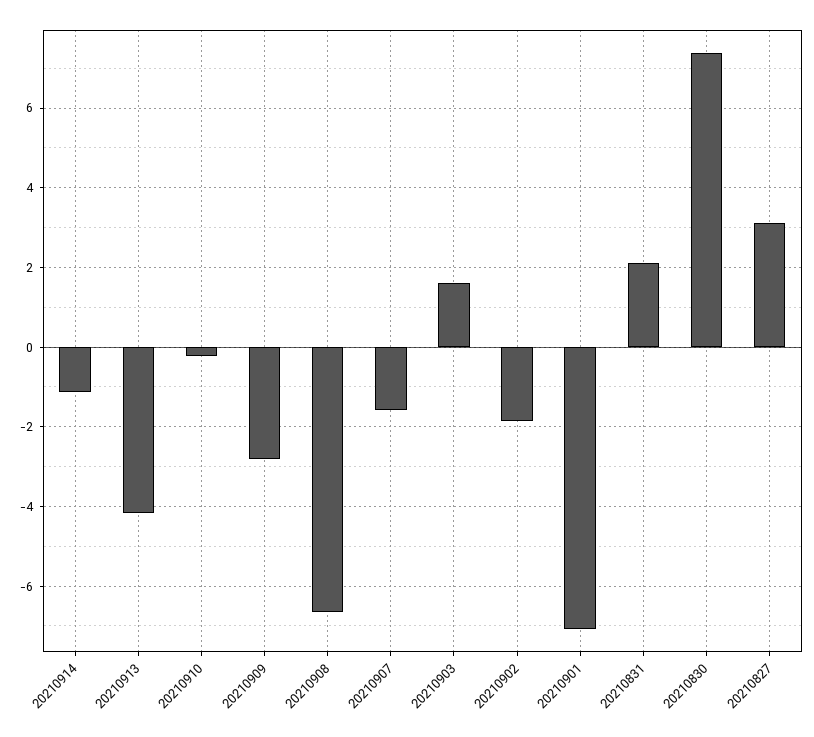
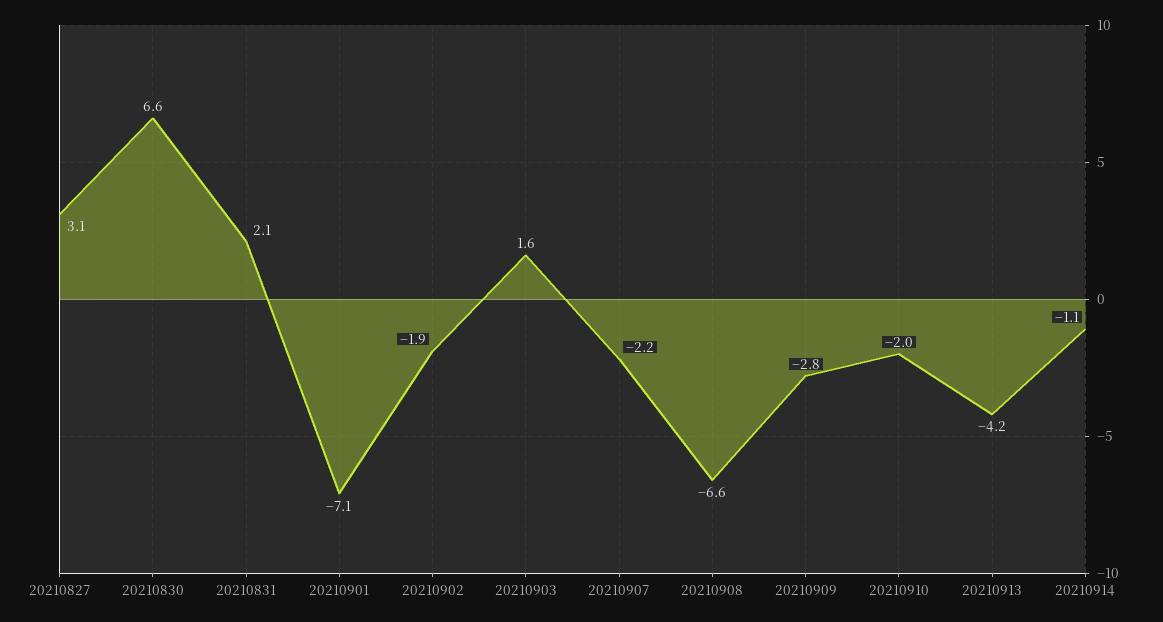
  {
    "20210914": -1.1,
    "20210913": -4.2,
-   "20210910": -0.2,
+   "20210910": -2,
    "20210909": -2.8,
    "20210908": -6.6,
-   "20210907": -1.6,
+   "20210907": -2.2,
    "20210903": 1.6,
    "20210902": -1.9,
    "20210901": -7.1,
    "20210831": 2.1,
-   "20210830": 7.4,
+   "20210830": 6.6,
    "20210827": 3.1
  }

